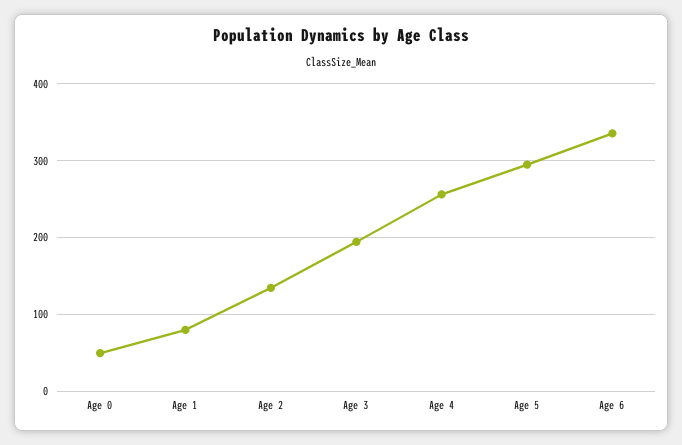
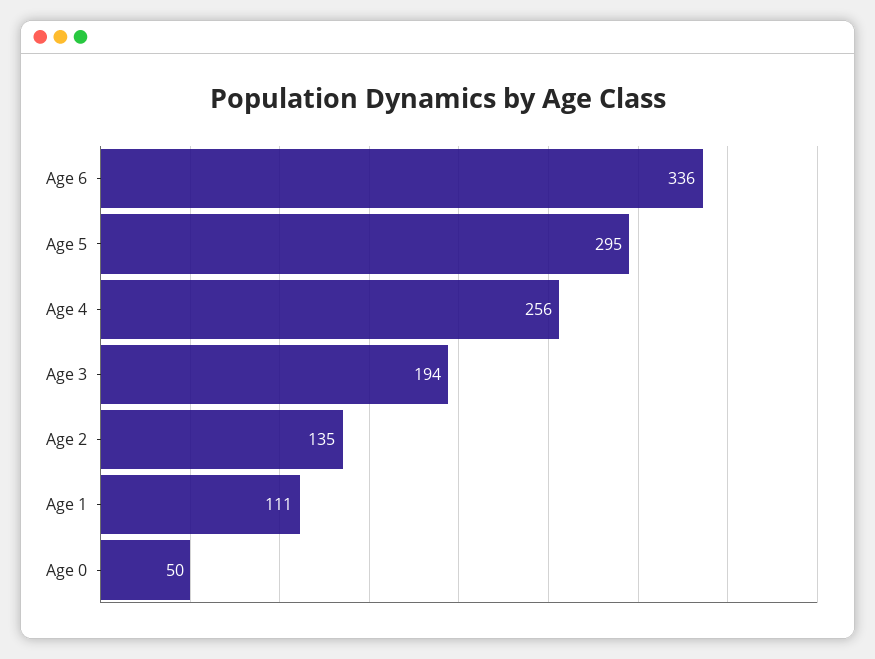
  {
    "Age 0": 50,
-   "Age 1": 80,
+   "Age 1": 111,
    "Age 2": 135,
    "Age 3": 194,
    "Age 4": 256,
    "Age 5": 295,
    "Age 6": 336
  }

